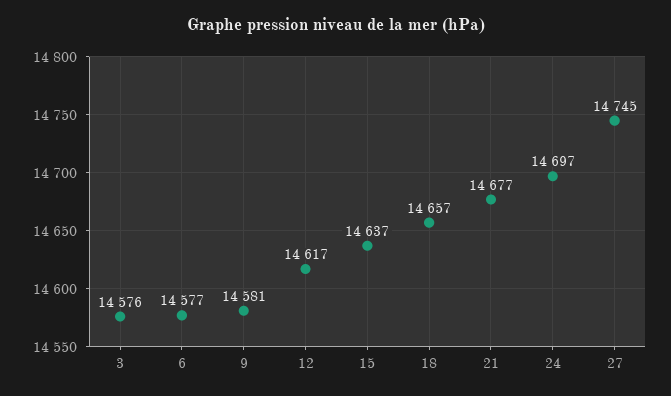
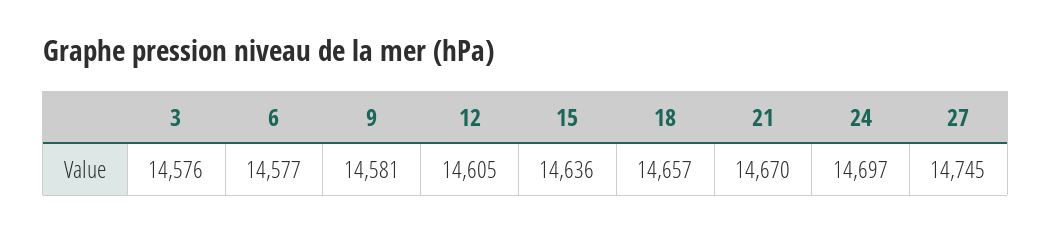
  {
    "3": 14576,
    "6": 14577,
    "9": 14581,
-   "12": 14617,
+   "12": 14605,
-   "15": 14637,
+   "15": 14636,
    "18": 14657,
-   "21": 14677,
+   "21": 14670,
    "24": 14697,
    "27": 14745
  }

